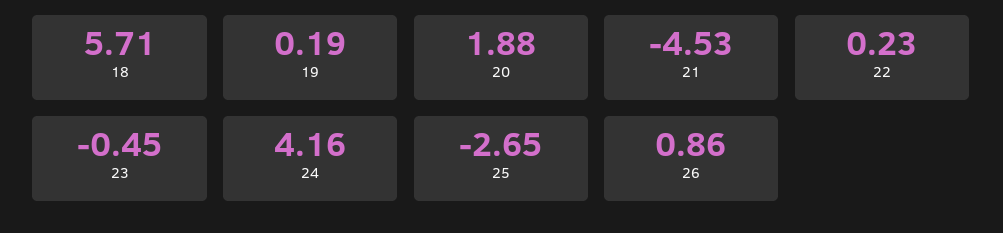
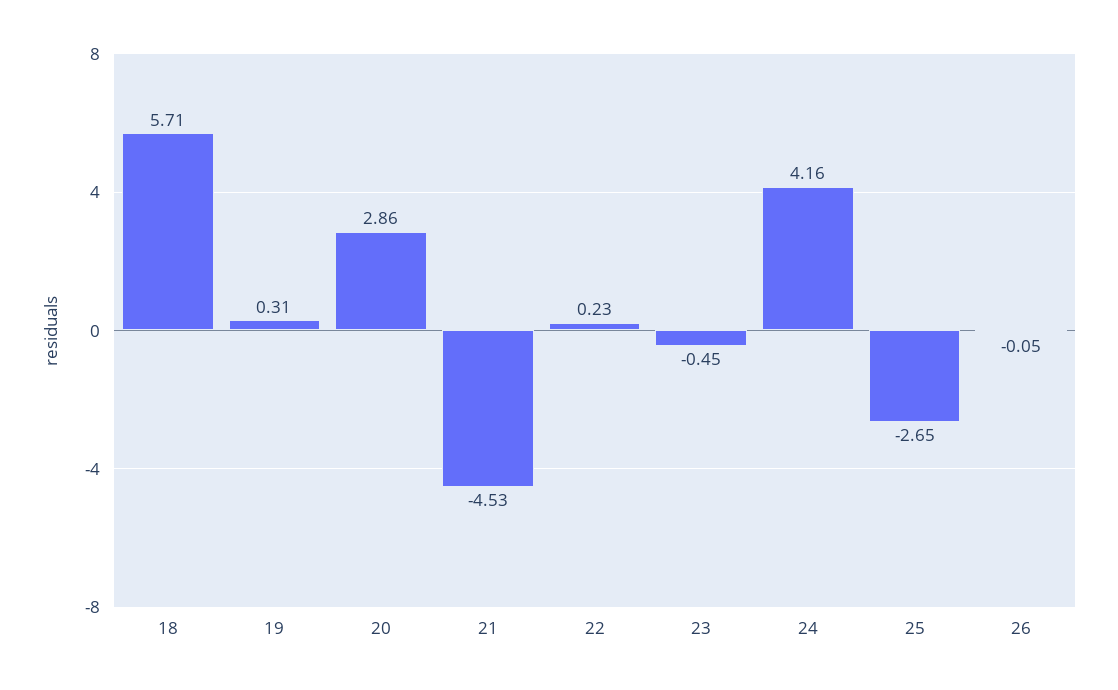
  {
    "18": 5.71,
-   "19": 0.19,
+   "19": 0.31,
-   "20": 1.88,
+   "20": 2.86,
    "21": -4.53,
    "22": 0.23,
    "23": -0.45,
    "24": 4.16,
    "25": -2.65,
-   "26": 0.86
+   "26": -0.05
  }

